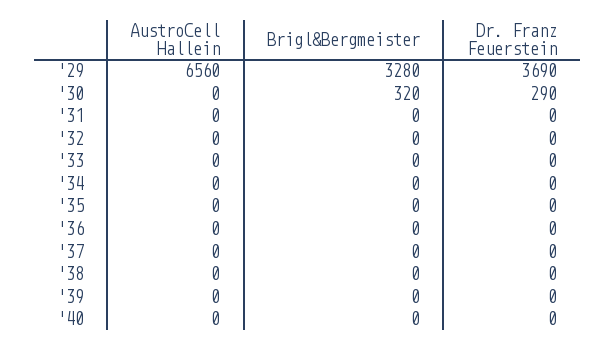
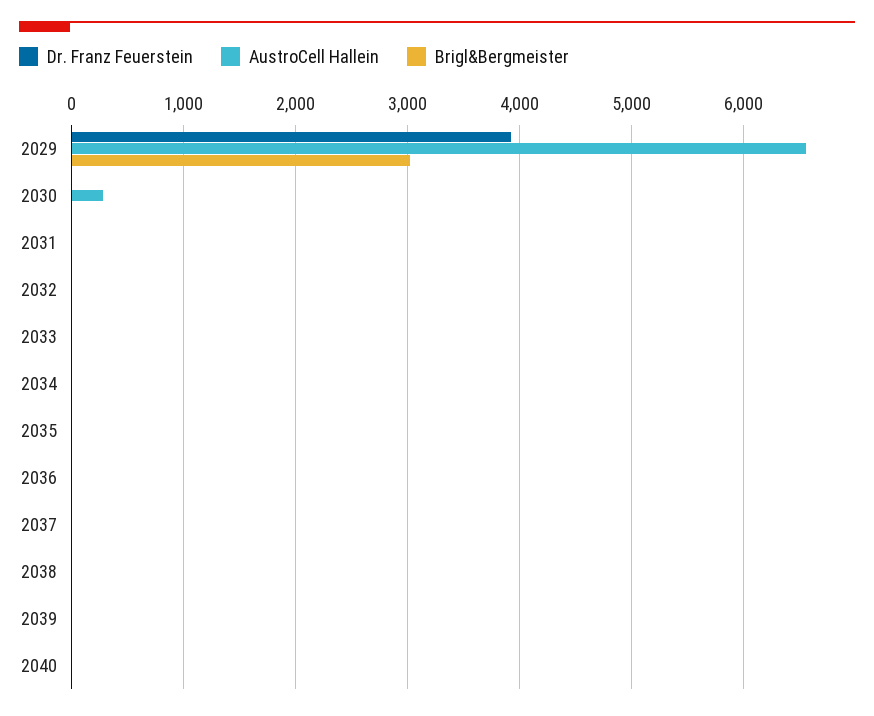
  {
    "AustroCell Hallein": {
      "'29": 6560,
-     "'30": 0,
+     "'30": 300,
      "'31": 0,
      "'32": 0,
      "'33": 0,
      "'34": 0,
      "'35": 0,
      "'36": 0,
      "'37": 0,
      "'38": 0,
      "'39": 0,
      "'40": 0
    },
    "Brigl&Bergmeister": {
-     "'29": 3280,
+     "'29": 3000,
-     "'30": 320,
+     "'30": 0,
      "'31": 0,
      "'32": 0,
      "'33": 0,
      "'34": 0,
      "'35": 0,
      "'36": 0,
      "'37": 0,
      "'38": 0,
      "'39": 0,
      "'40": 0
    },
    "Dr. Franz Feuerstein": {
-     "'29": 3690,
+     "'29": 3900,
-     "'30": 290,
+     "'30": 0,
      "'31": 0,
      "'32": 0,
      "'33": 0,
      "'34": 0,
      "'35": 0,
      "'36": 0,
      "'37": 0,
      "'38": 0,
      "'39": 0,
      "'40": 0
    }
  }

